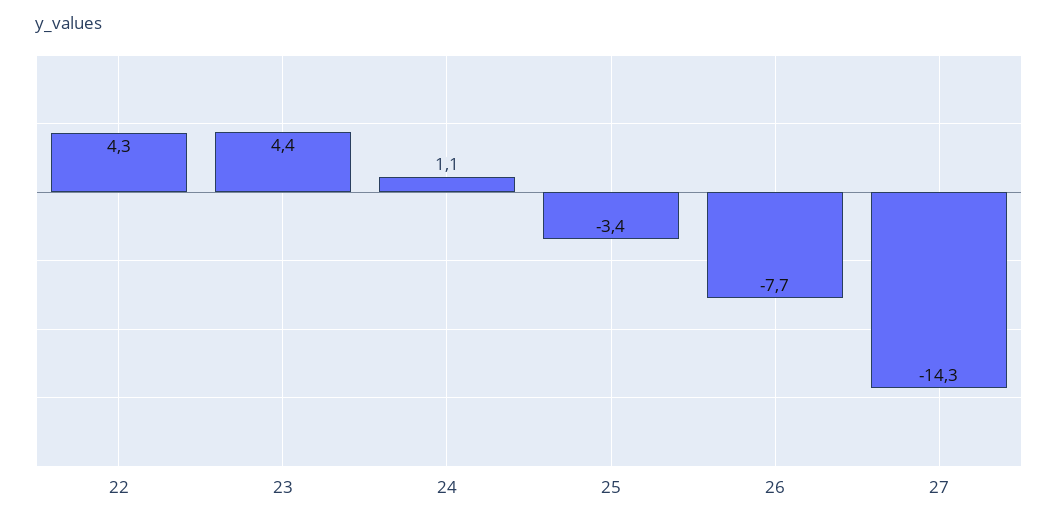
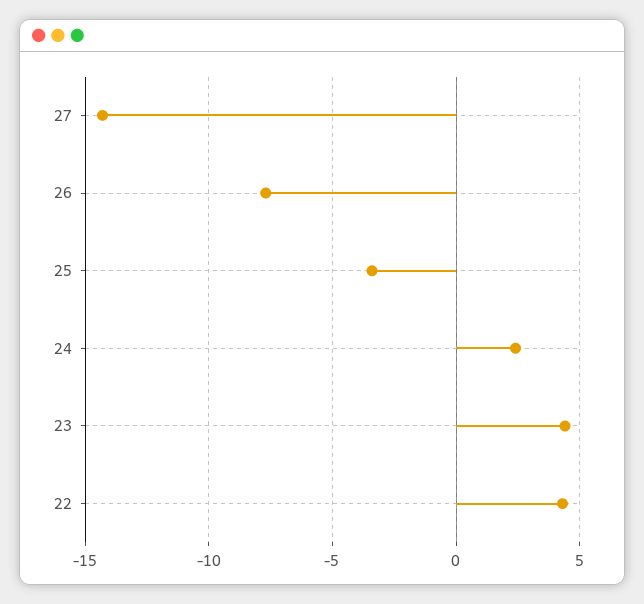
  {
    "22": 4.3,
    "23": 4.4,
-   "24": 1.1,
+   "24": 2.5,
    "25": -3.4,
    "26": -7.7,
    "27": -14.3
  }

